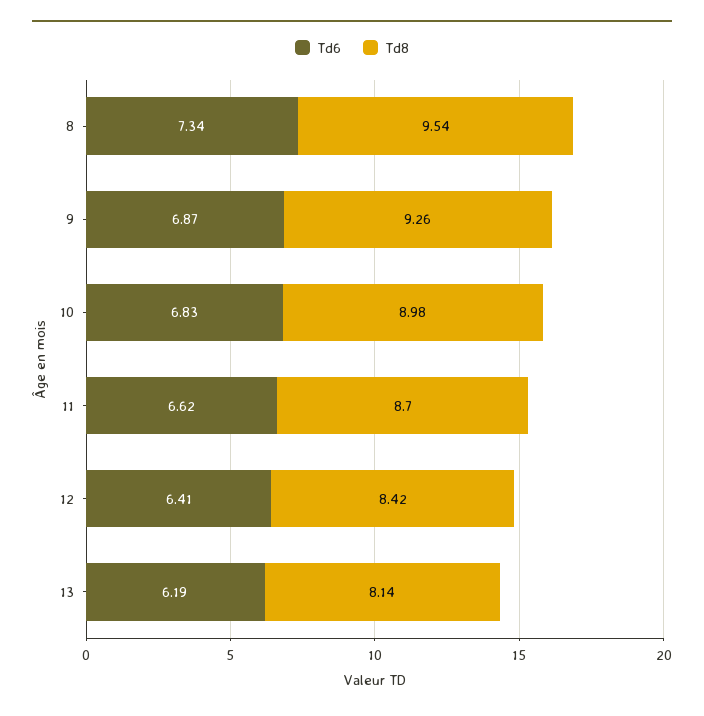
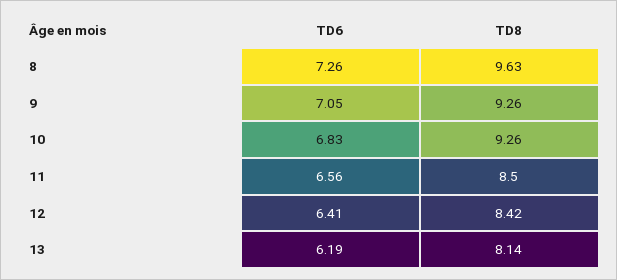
  {
    "Td6": {
-     "8": 7.34,
+     "8": 7.26,
-     "9": 6.87,
+     "9": 7.05,
      "10": 6.83,
-     "11": 6.62,
+     "11": 6.56,
      "12": 6.41,
      "13": 6.19
    },
    "Td8": {
-     "8": 9.54,
+     "8": 9.63,
      "9": 9.26,
-     "10": 8.98,
+     "10": 9.26,
-     "11": 8.7,
+     "11": 8.5,
      "12": 8.42,
      "13": 8.14
    }
  }

